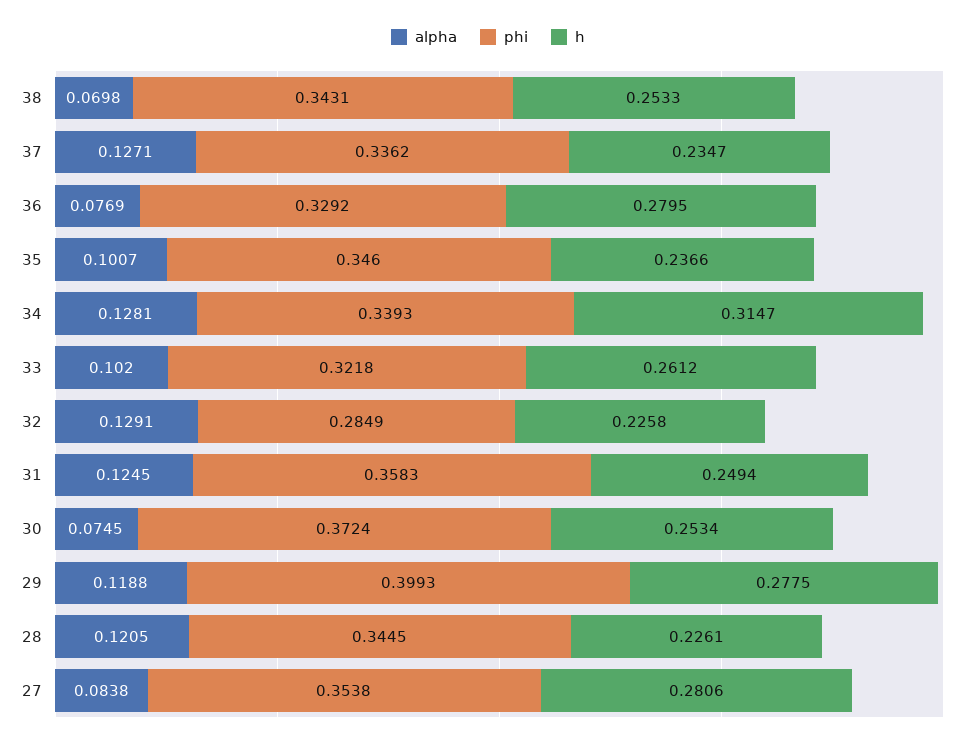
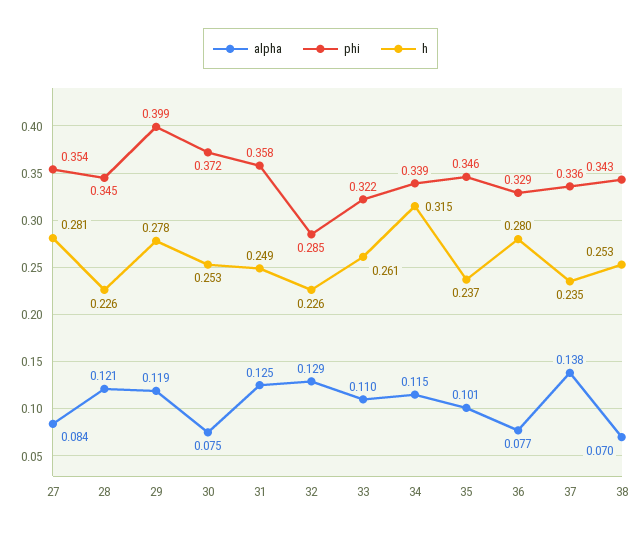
  {
    "alpha": {
      "38": 0.0698,
-     "37": 0.1271,
+     "37": 0.138,
      "36": 0.0769,
      "35": 0.1007,
-     "34": 0.1281,
+     "34": 0.115,
-     "33": 0.102,
+     "33": 0.11,
      "32": 0.1291,
      "31": 0.1245,
      "30": 0.0745,
      "29": 0.1188,
      "28": 0.1205,
      "27": 0.0838
    },
    "phi": {
      "38": 0.3431,
      "37": 0.3362,
      "36": 0.3292,
      "35": 0.346,
      "34": 0.3393,
      "33": 0.3218,
      "32": 0.2849,
      "31": 0.3583,
      "30": 0.3724,
      "29": 0.3993,
      "28": 0.3445,
      "27": 0.3538
    },
    "h": {
      "38": 0.2533,
      "37": 0.2347,
      "36": 0.2795,
      "35": 0.2366,
      "34": 0.3147,
      "33": 0.2612,
      "32": 0.2258,
      "31": 0.2494,
      "30": 0.2534,
      "29": 0.2775,
      "28": 0.2261,
      "27": 0.2806
    }
  }

